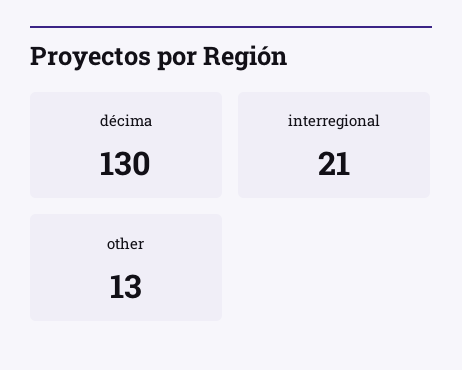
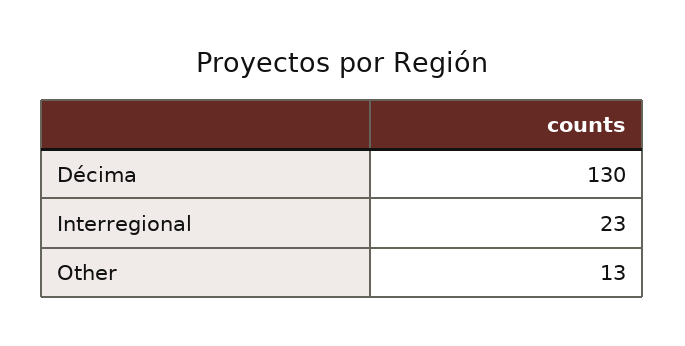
  {
    "décima": 130,
-   "interregional": 21,
+   "interregional": 23,
    "other": 13
  }

